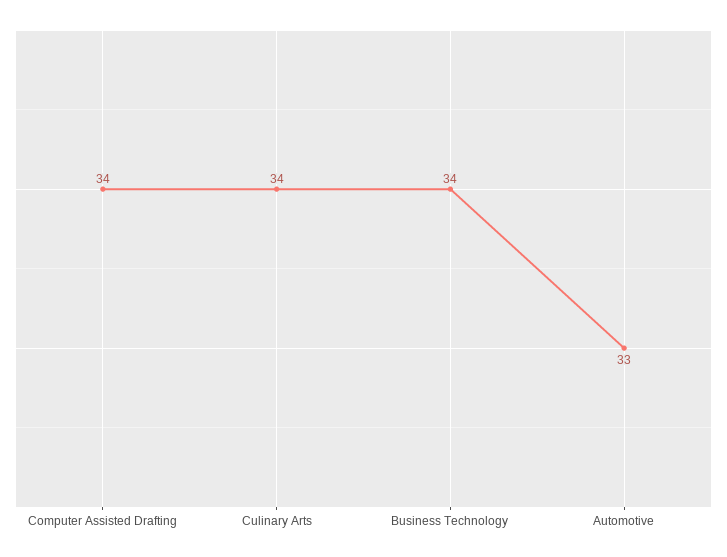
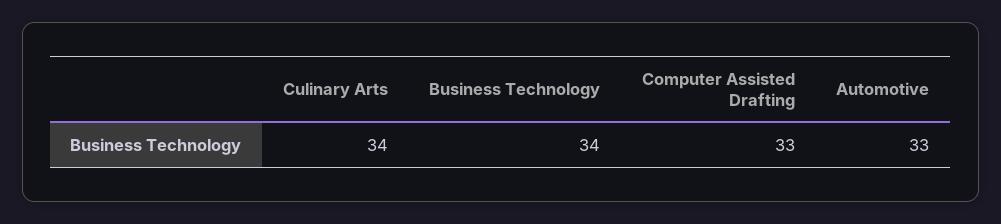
  {
-   "Computer Assisted Drafting": 34,
+   "Computer Assisted Drafting": 33,
    "Culinary Arts": 34,
    "Business Technology": 34,
    "Automotive": 33
  }

